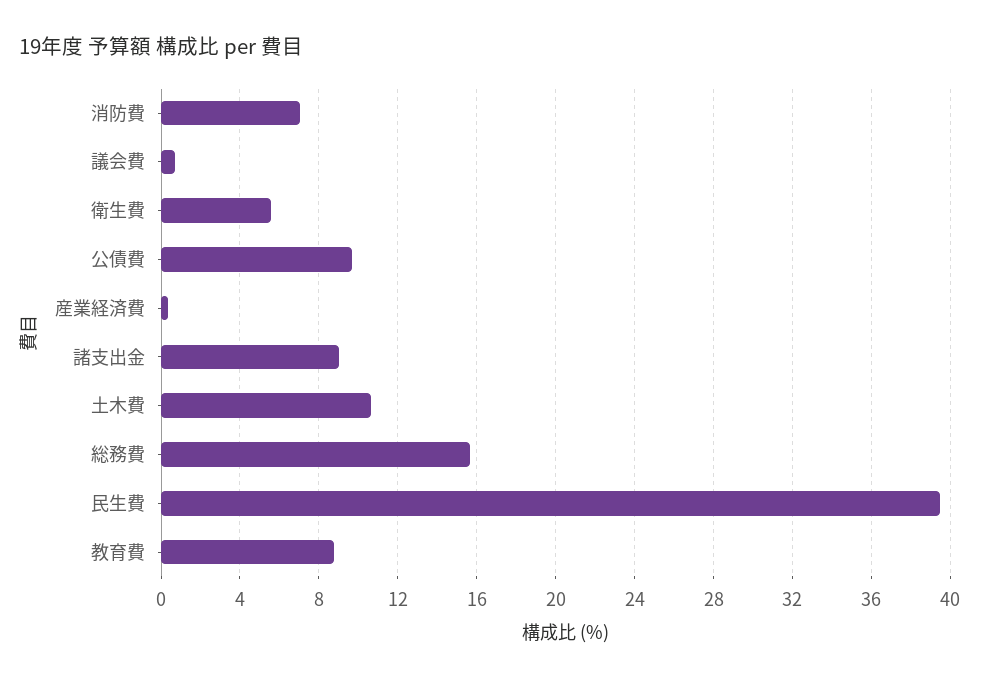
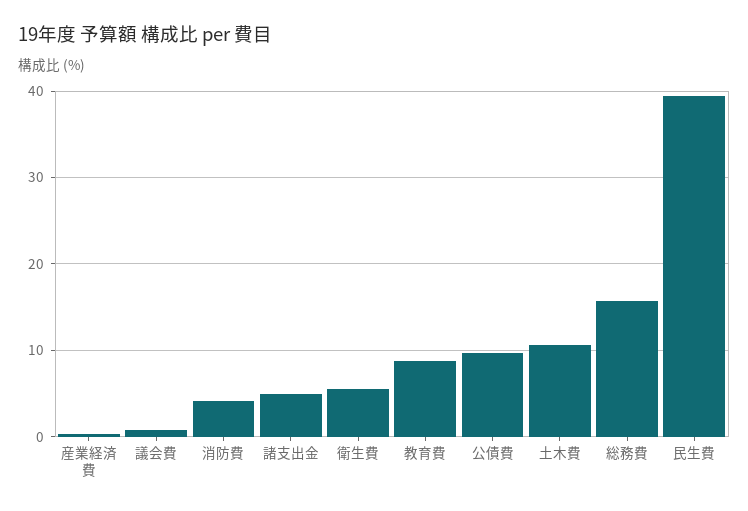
  {
-   "消防費": 7,
+   "消防費": 4,
    "議会費": 0.5,
    "衛生費": 5.5,
    "公債費": 9.5,
    "産業経済費": 0.5,
-   "諸支出金": 9,
+   "諸支出金": 5,
    "土木費": 10.5,
    "総務費": 15.5,
    "民生費": 39.5,
    "教育費": 9
  }

